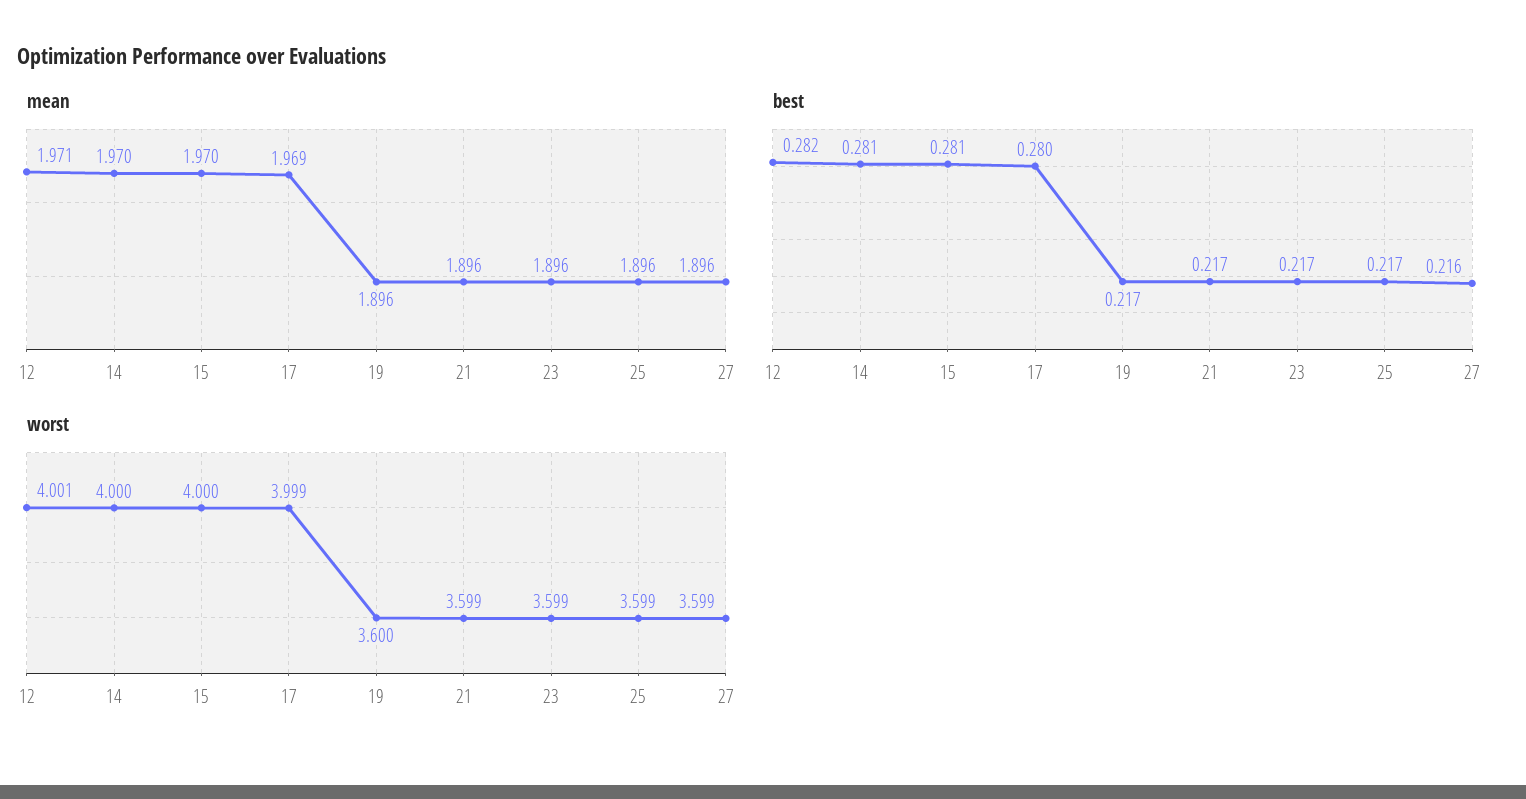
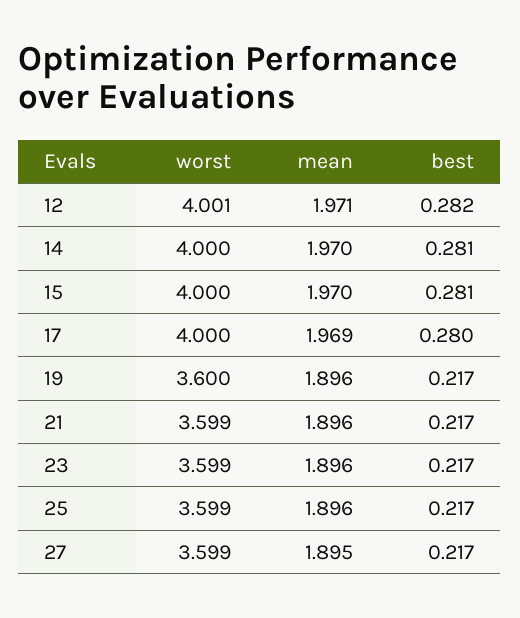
  {
    "mean": {
      "12": 1.971,
      "14": 1.97,
      "15": 1.97,
      "17": 1.969,
      "19": 1.896,
      "21": 1.896,
      "23": 1.896,
      "25": 1.896,
-     "27": 1.896
+     "27": 1.895
    },
    "best": {
      "12": 0.282,
      "14": 0.281,
      "15": 0.281,
      "17": 0.28,
      "19": 0.217,
      "21": 0.217,
      "23": 0.217,
      "25": 0.217,
-     "27": 0.216
+     "27": 0.217
    },
    "worst": {
      "12": 4.001,
      "14": 4,
      "15": 4,
-     "17": 3.999,
+     "17": 4,
      "19": 3.6,
      "21": 3.599,
      "23": 3.599,
      "25": 3.599,
      "27": 3.599
    }
  }

